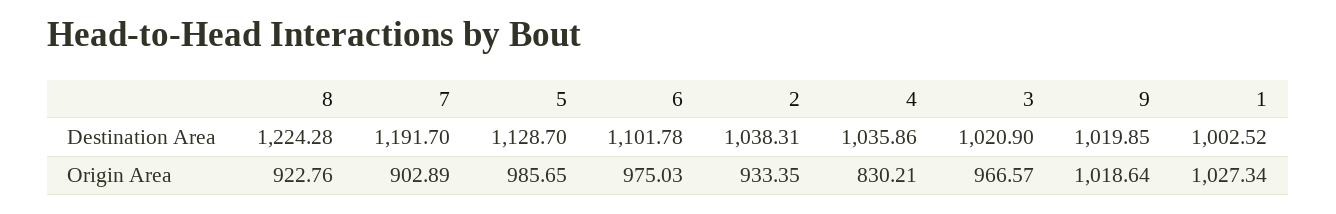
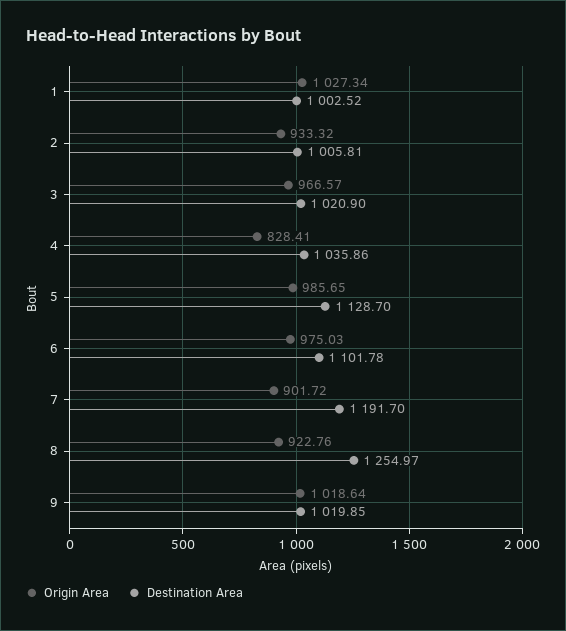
  {
    "Destination Area": {
-     "8": 1224.28,
+     "8": 1254.97,
      "7": 1191.7,
      "5": 1128.7,
      "6": 1101.78,
-     "2": 1038.31,
+     "2": 1005.81,
      "4": 1035.86,
      "3": 1020.9,
      "9": 1019.85,
      "1": 1002.52
    },
    "Origin Area": {
      "8": 922.76,
-     "7": 902.89,
+     "7": 901.72,
      "5": 985.65,
      "6": 975.03,
-     "2": 933.35,
+     "2": 933.32,
-     "4": 830.21,
+     "4": 828.41,
      "3": 966.57,
      "9": 1018.64,
      "1": 1027.34
    }
  }

